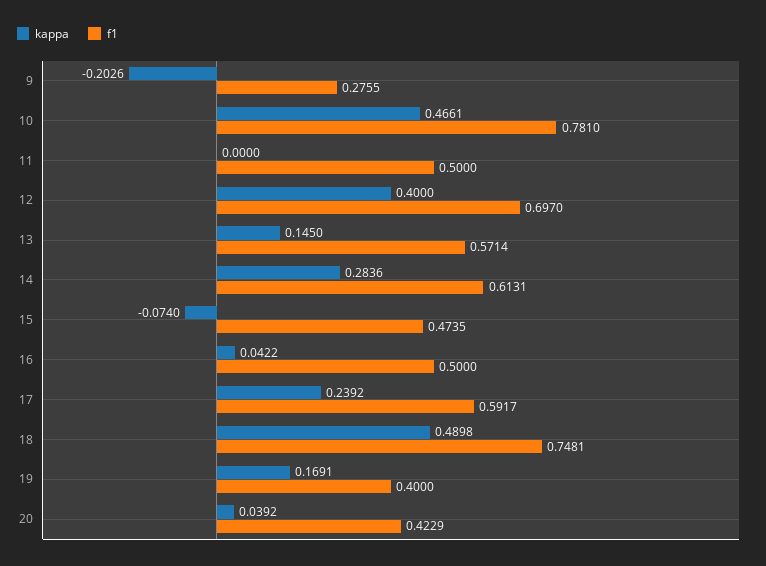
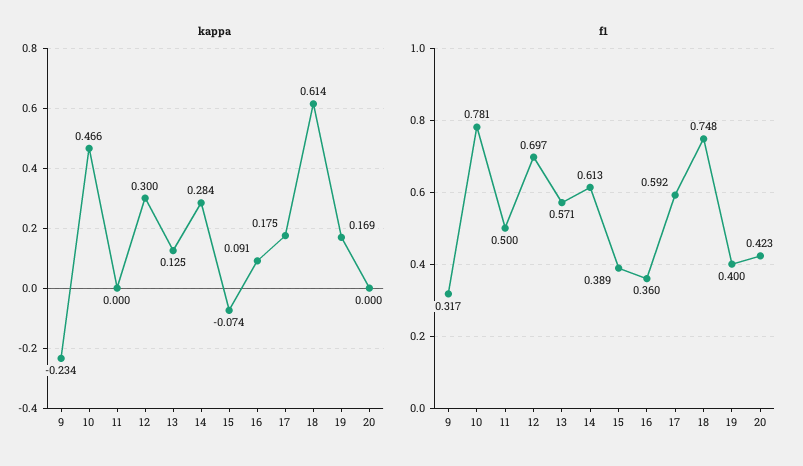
  {
    "kappa": {
-     "9": -0.2026,
+     "9": -0.234,
      "10": 0.4661,
      "11": 0,
-     "12": 0.4,
+     "12": 0.3,
-     "13": 0.145,
+     "13": 0.125,
      "14": 0.2836,
      "15": -0.074,
-     "16": 0.0422,
+     "16": 0.091,
-     "17": 0.2392,
+     "17": 0.175,
-     "18": 0.4898,
+     "18": 0.614,
      "19": 0.1691,
-     "20": 0.0392
+     "20": 0
    },
    "f1": {
-     "9": 0.2755,
+     "9": 0.317,
      "10": 0.781,
      "11": 0.5,
      "12": 0.697,
      "13": 0.5714,
      "14": 0.6131,
-     "15": 0.4735,
+     "15": 0.389,
-     "16": 0.5,
+     "16": 0.36,
      "17": 0.5917,
      "18": 0.7481,
      "19": 0.4,
      "20": 0.4229
    }
  }

